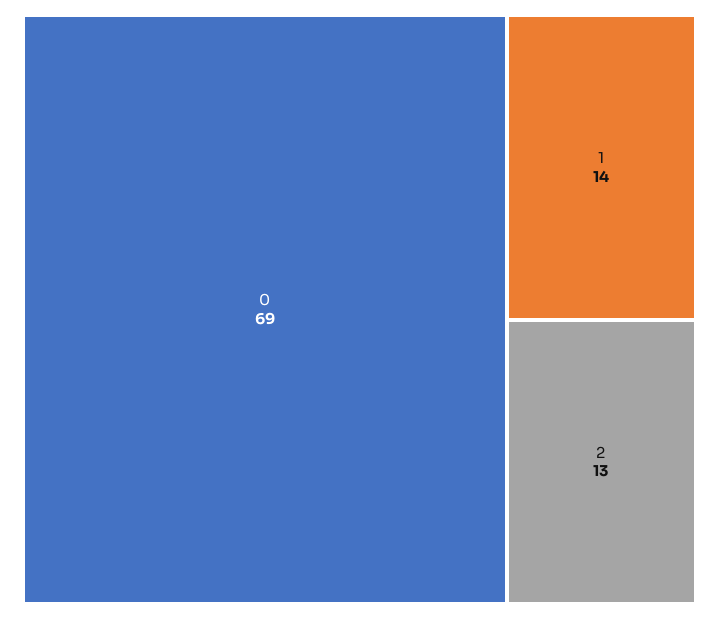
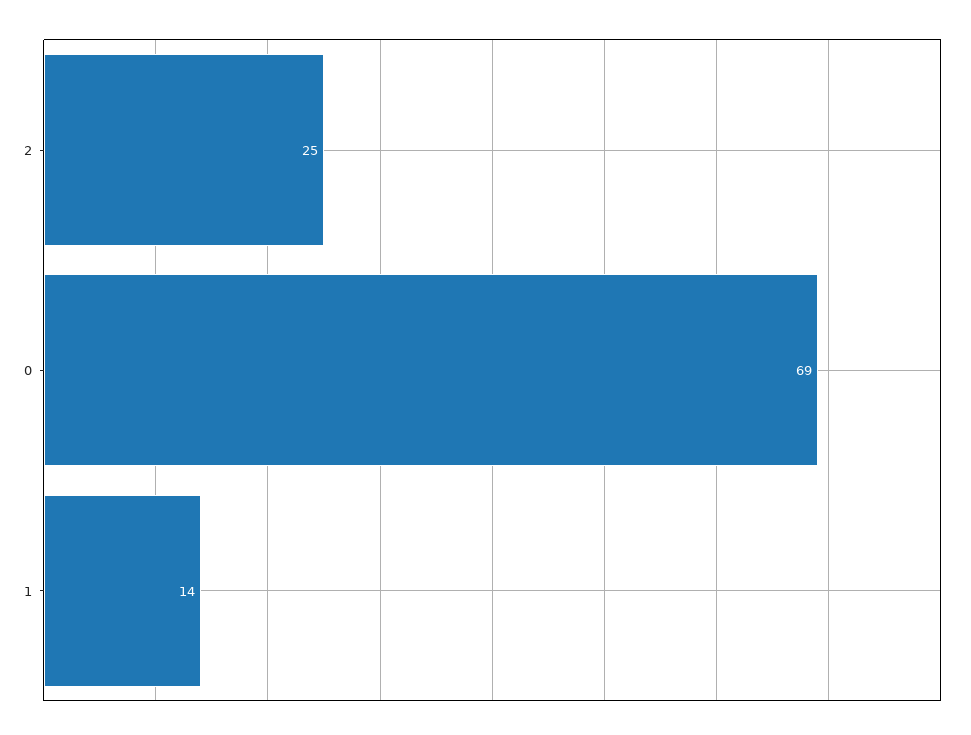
  {
    "0": 69,
    "1": 14,
-   "2": 13
+   "2": 25
  }

